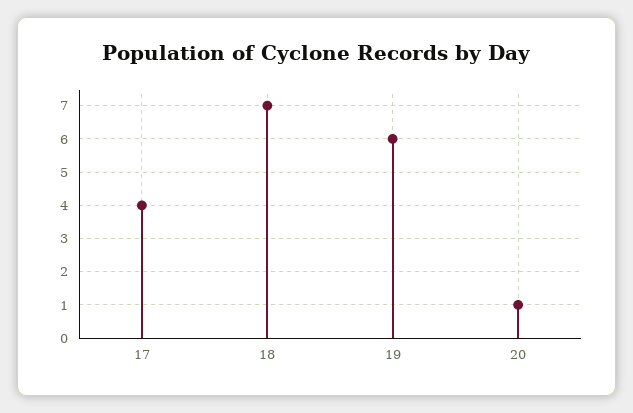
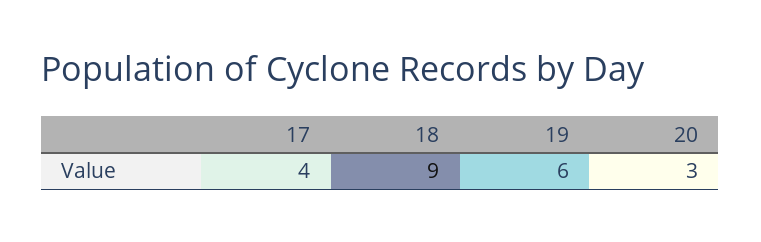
  {
    "17": 4,
-   "18": 7,
+   "18": 9,
    "19": 6,
-   "20": 1
+   "20": 3
  }

